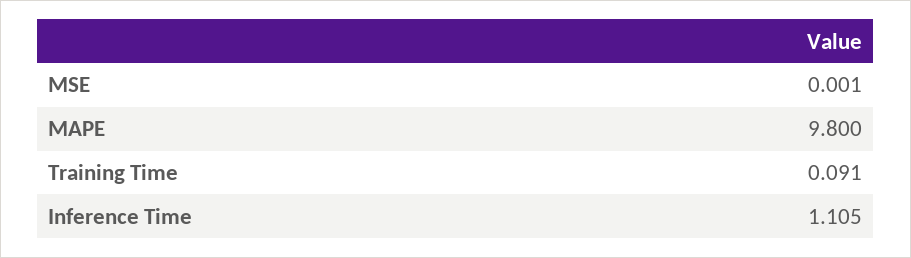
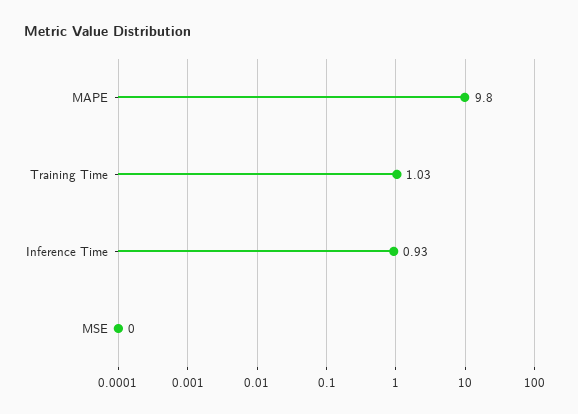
  {
    "MSE": 0.001,
    "MAPE": 9.8,
-   "Training Time": 0.091,
+   "Training Time": 1.03,
-   "Inference Time": 1.105
+   "Inference Time": 0.93
  }

